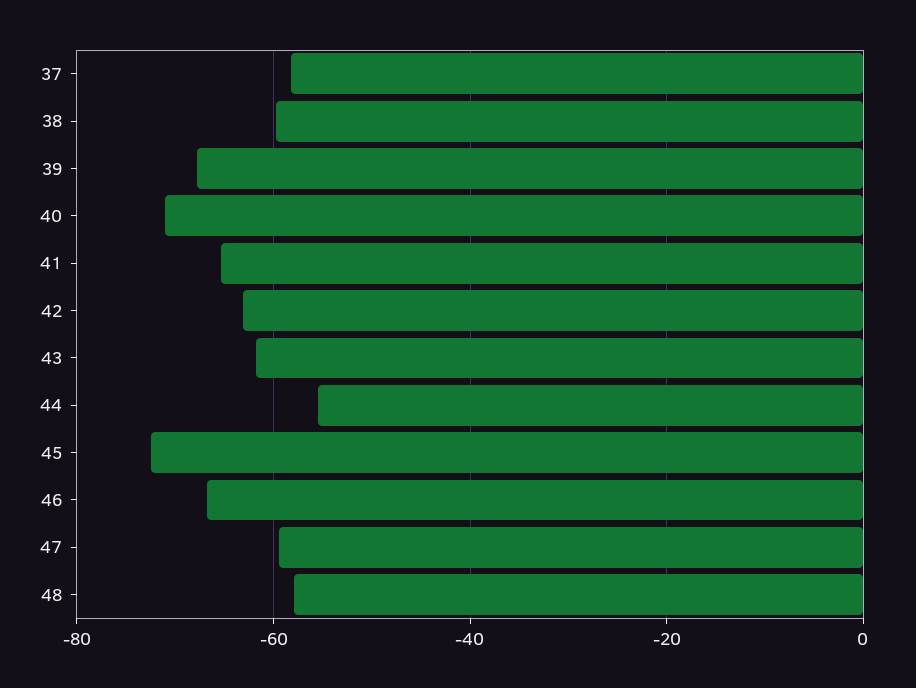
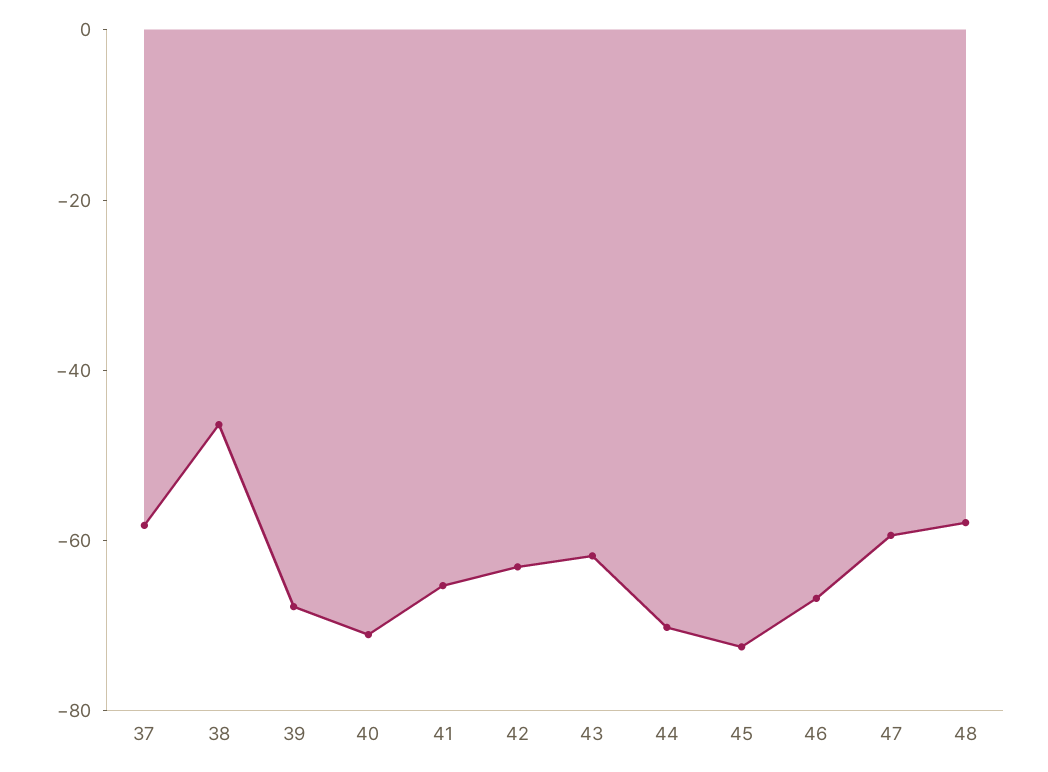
  {
    "37": -58,
-   "38": -60,
+   "38": -45,
    "39": -68,
    "40": -72,
    "41": -66,
    "42": -64,
    "43": -62,
-   "44": -56,
+   "44": -70,
    "45": -72,
    "46": -66,
    "47": -60,
    "48": -58
  }

